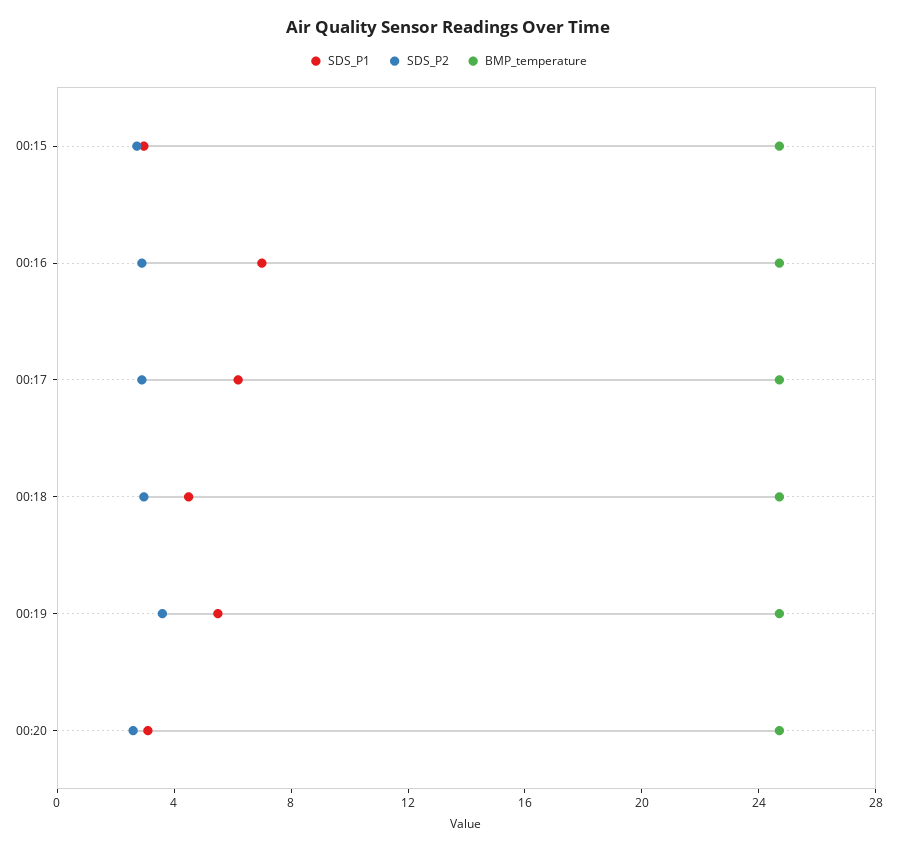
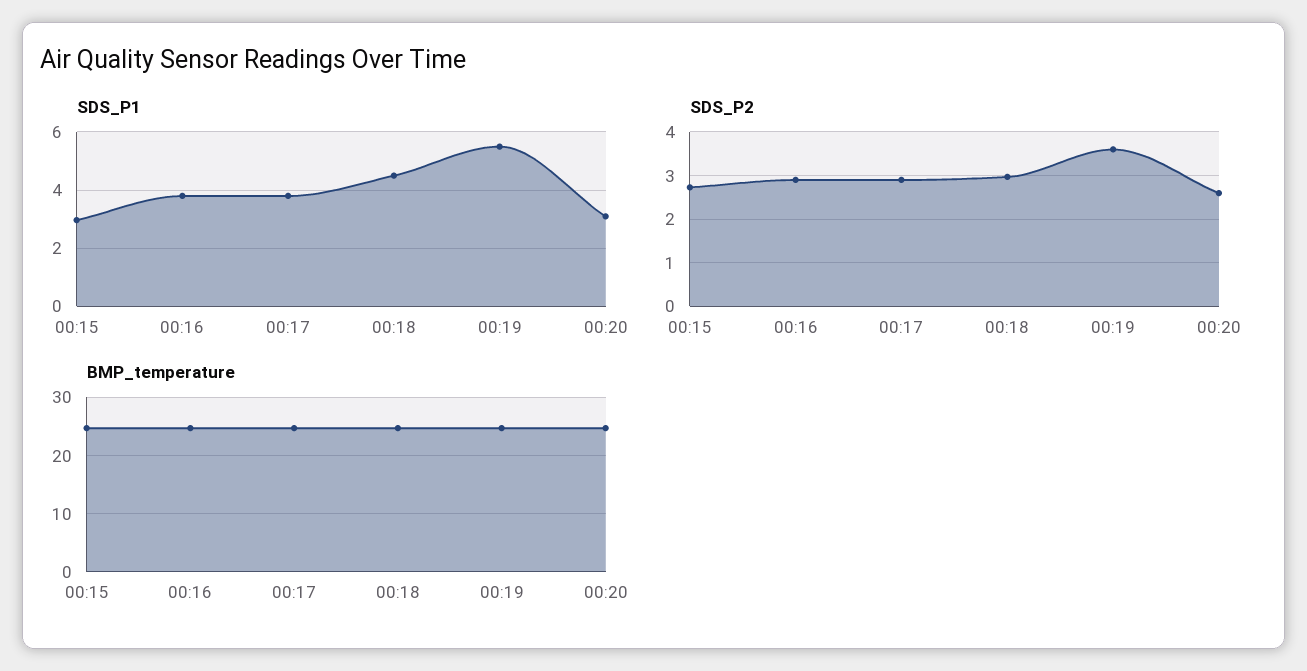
  {
    "SDS_P1": {
      "00:15": 3,
-     "00:16": 7,
+     "00:16": 3.75,
-     "00:17": 6,
+     "00:17": 3.75,
      "00:18": 4.5,
      "00:19": 5.5,
      "00:20": 3
    },
    "SDS_P2": {
      "00:15": 2.8,
      "00:16": 3,
      "00:17": 3,
      "00:18": 3,
      "00:19": 3.6,
      "00:20": 2.6
    },
    "BMP_temperature": {
      "00:15": 25,
      "00:16": 25,
      "00:17": 25,
      "00:18": 25,
      "00:19": 25,
      "00:20": 25
    }
  }

